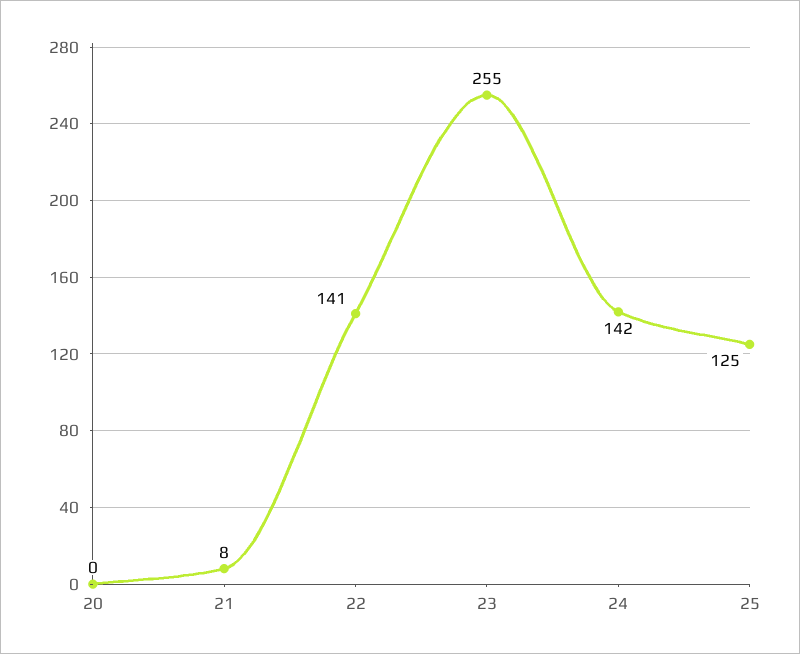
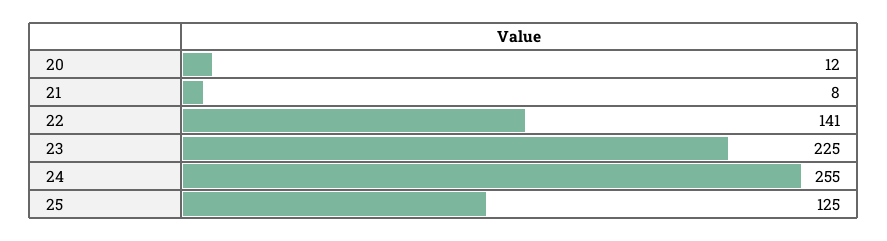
  {
-   "20": 0,
+   "20": 12,
    "21": 8,
    "22": 141,
-   "23": 255,
+   "23": 225,
-   "24": 142,
+   "24": 255,
    "25": 125
  }

